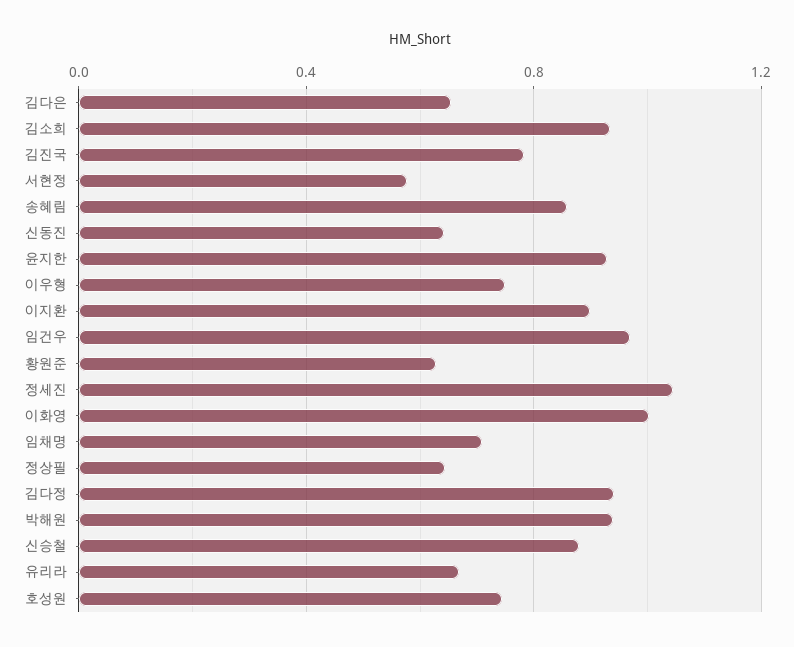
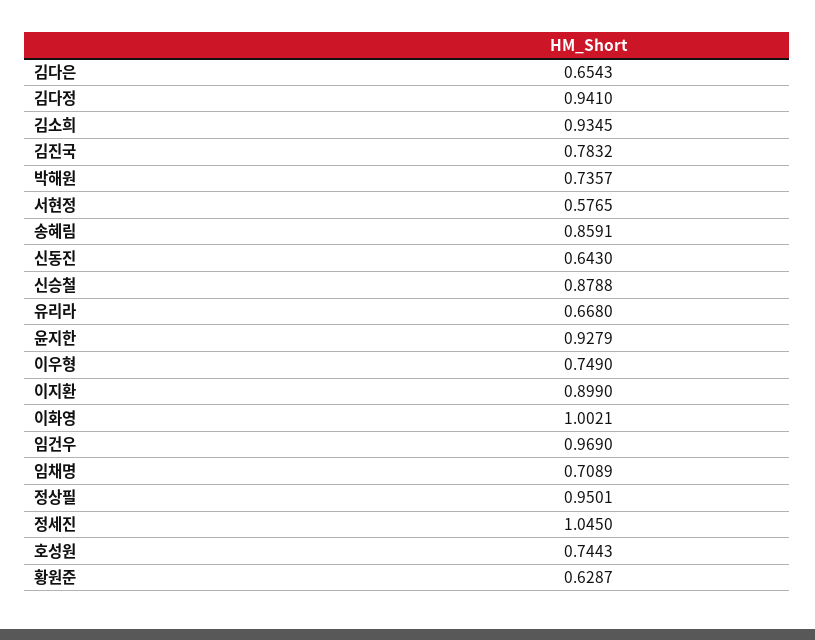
  {
    "김다은": 0.6543,
    "김소희": 0.9345,
    "김진국": 0.7832,
    "서현정": 0.5765,
    "송혜림": 0.8591,
    "신동진": 0.643,
    "윤지한": 0.9279,
    "이우형": 0.749,
    "이지환": 0.899,
    "임건우": 0.969,
    "황원준": 0.6287,
    "정세진": 1.045,
    "이화영": 1.0021,
    "임채명": 0.7089,
-   "정상필": 0.65,
+   "정상필": 0.9501,
    "김다정": 0.941,
-   "박해원": 0.95,
+   "박해원": 0.7357,
    "신승철": 0.8788,
    "유리라": 0.668,
    "호성원": 0.7443
  }

